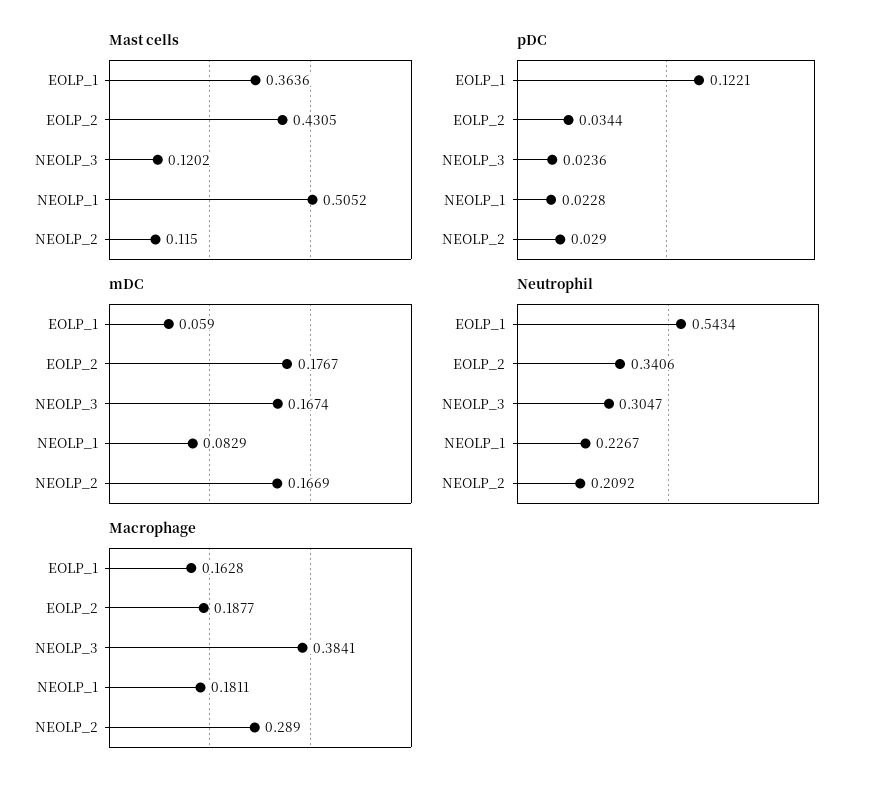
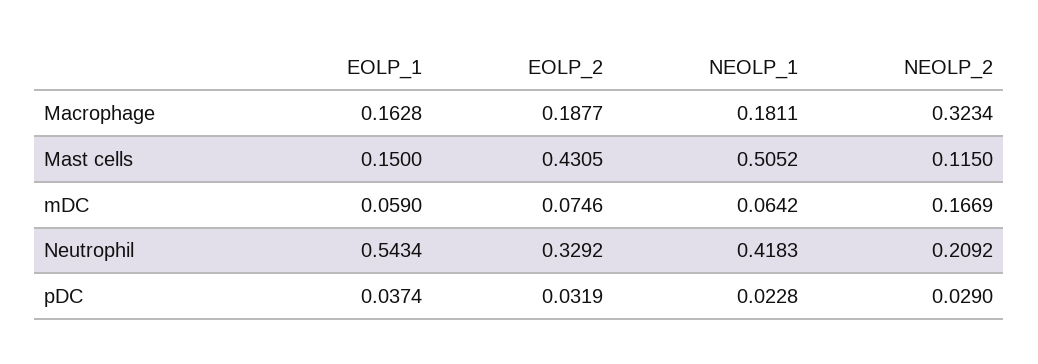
  {
    "Mast cells": {
-     "EOLP_1": 0.3636,
+     "EOLP_1": 0.15,
      "EOLP_2": 0.4305,
-     "NEOLP_3": 0.1202,
      "NEOLP_1": 0.5052,
      "NEOLP_2": 0.115
    },
    "pDC": {
-     "EOLP_1": 0.1221,
+     "EOLP_1": 0.0374,
-     "EOLP_2": 0.0344,
+     "EOLP_2": 0.0319,
-     "NEOLP_3": 0.0236,
      "NEOLP_1": 0.0228,
      "NEOLP_2": 0.029
    },
    "mDC": {
      "EOLP_1": 0.059,
-     "EOLP_2": 0.1767,
+     "EOLP_2": 0.0746,
-     "NEOLP_3": 0.1674,
-     "NEOLP_1": 0.0829,
+     "NEOLP_1": 0.0642,
      "NEOLP_2": 0.1669
    },
    "Neutrophil": {
      "EOLP_1": 0.5434,
-     "EOLP_2": 0.3406,
+     "EOLP_2": 0.3292,
-     "NEOLP_3": 0.3047,
-     "NEOLP_1": 0.2267,
+     "NEOLP_1": 0.4183,
      "NEOLP_2": 0.2092
    },
    "Macrophage": {
      "EOLP_1": 0.1628,
      "EOLP_2": 0.1877,
-     "NEOLP_3": 0.3841,
      "NEOLP_1": 0.1811,
-     "NEOLP_2": 0.289
+     "NEOLP_2": 0.3234
    }
  }

